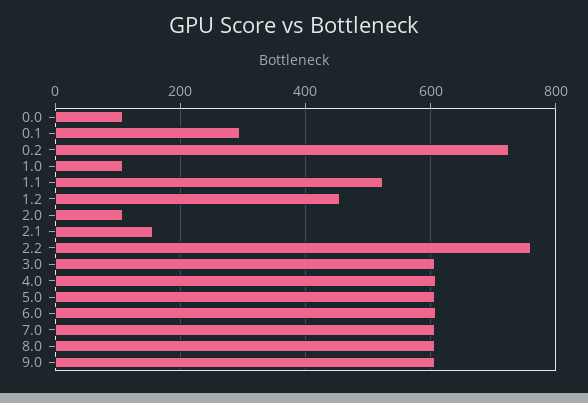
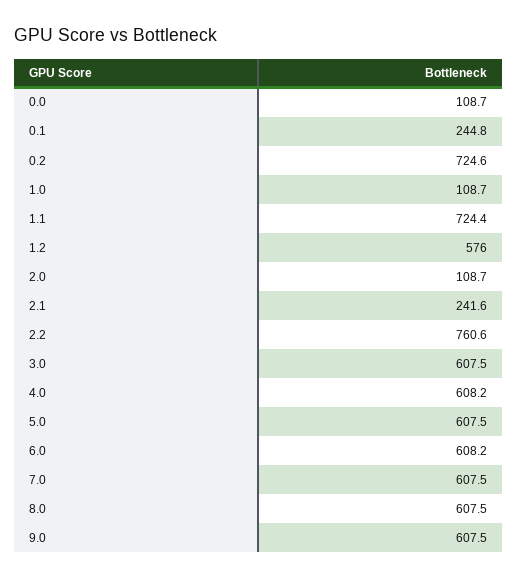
  {
    "0.0": 108.7,
-   "0.1": 300,
+   "0.1": 244.8,
    "0.2": 724.6,
    "1.0": 108.7,
-   "1.1": 520,
+   "1.1": 724.4,
-   "1.2": 460,
+   "1.2": 576,
    "2.0": 108.7,
-   "2.1": 160,
+   "2.1": 241.6,
    "2.2": 760.6,
    "3.0": 607.5,
    "4.0": 608.2,
    "5.0": 607.5,
    "6.0": 608.2,
    "7.0": 607.5,
    "8.0": 607.5,
    "9.0": 607.5
  }

